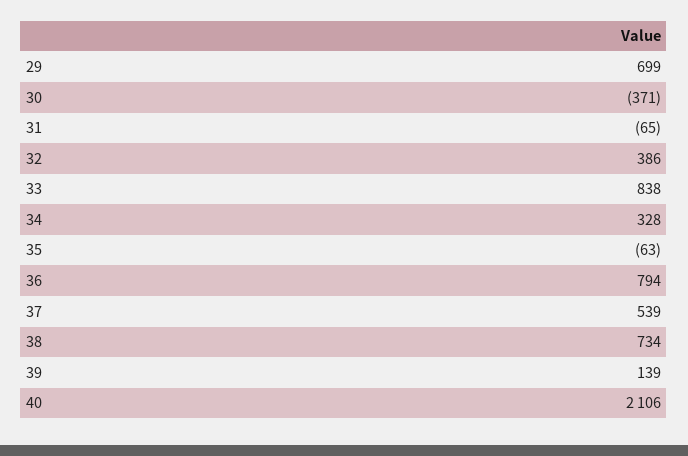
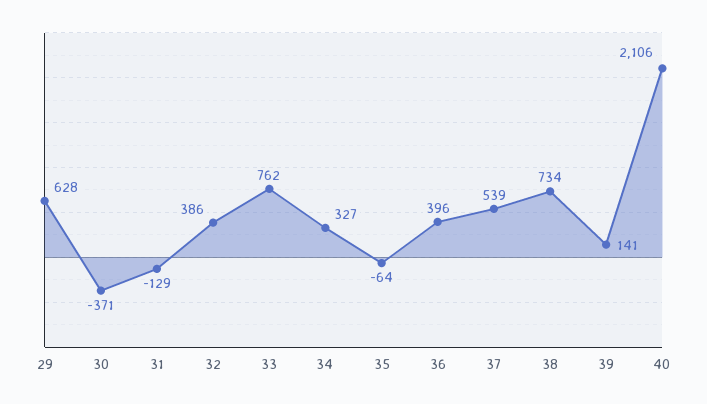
  {
-   "29": 699,
+   "29": 628,
    "30": -371,
-   "31": -65,
+   "31": -129,
    "32": 386,
-   "33": 838,
+   "33": 762,
-   "34": 328,
+   "34": 327,
-   "35": -63,
+   "35": -64,
-   "36": 794,
+   "36": 396,
    "37": 539,
    "38": 734,
-   "39": 139,
+   "39": 141,
    "40": 2106
  }

